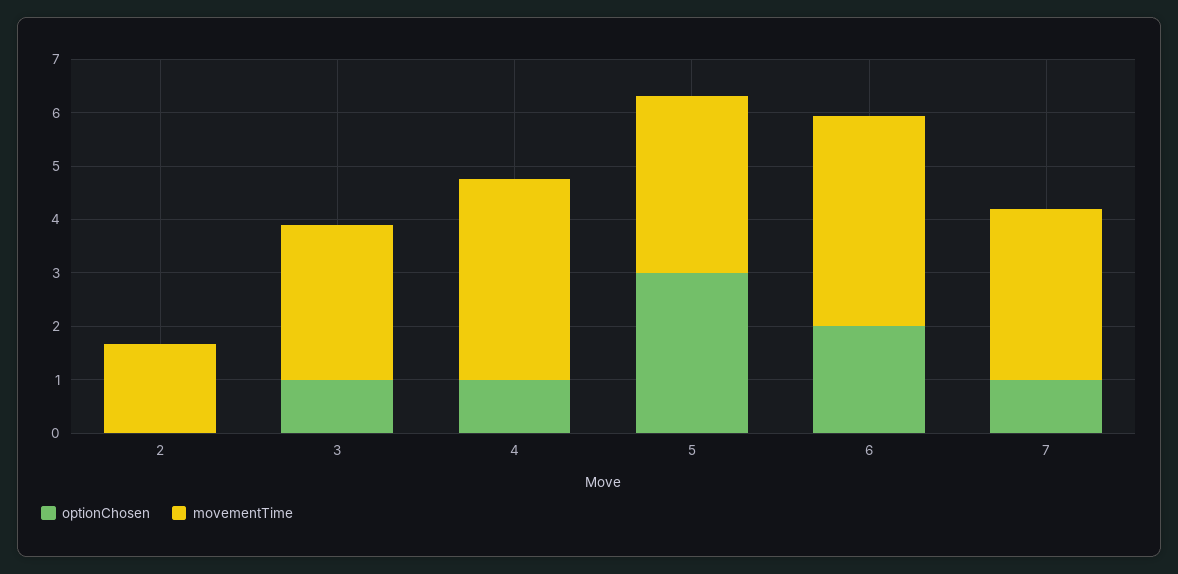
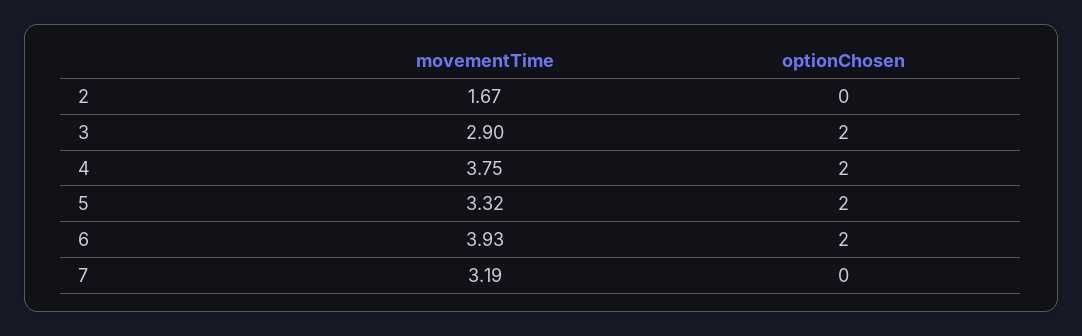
  {
    "optionChosen": {
      "2": 0,
-     "3": 1,
+     "3": 2,
-     "4": 1,
+     "4": 2,
-     "5": 3,
+     "5": 2,
      "6": 2,
-     "7": 1
+     "7": 0
    },
    "movementTime": {
      "2": 1.67,
      "3": 2.9,
      "4": 3.75,
      "5": 3.32,
      "6": 3.93,
      "7": 3.19
    }
  }

